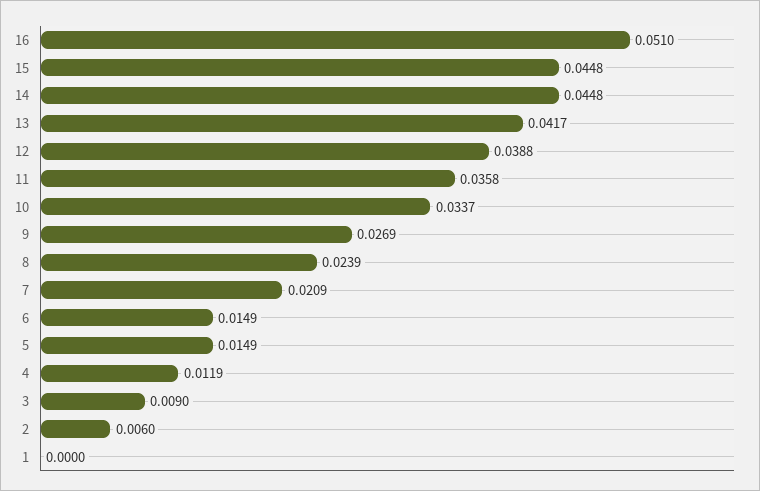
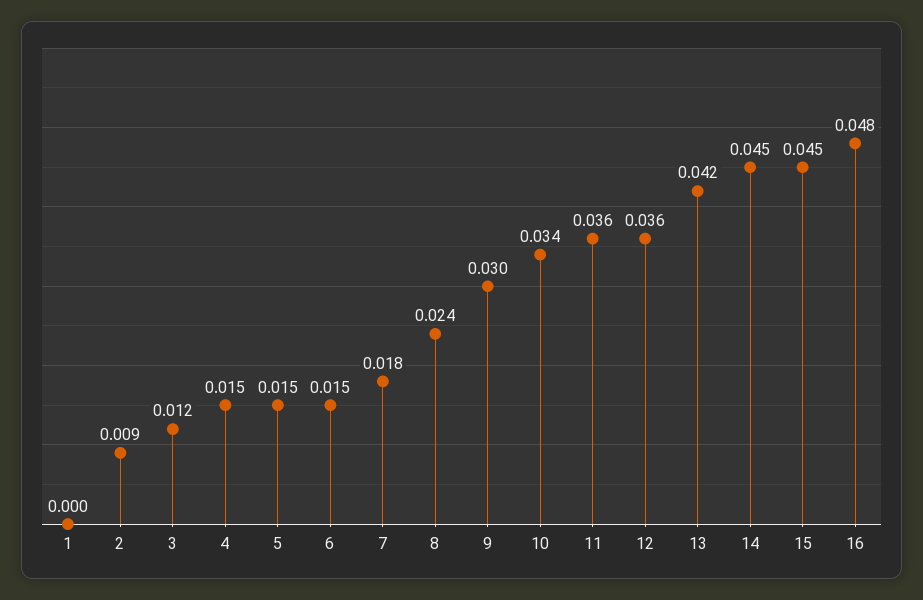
  {
-   "16": 0.051,
+   "16": 0.048,
    "15": 0.0448,
    "14": 0.0448,
    "13": 0.0417,
-   "12": 0.0388,
+   "12": 0.036,
    "11": 0.0358,
    "10": 0.0337,
-   "9": 0.0269,
+   "9": 0.03,
    "8": 0.0239,
-   "7": 0.0209,
+   "7": 0.018,
    "6": 0.0149,
    "5": 0.0149,
-   "4": 0.0119,
+   "4": 0.015,
-   "3": 0.009,
+   "3": 0.012,
-   "2": 0.006,
+   "2": 0.009,
    "1": 0
  }

